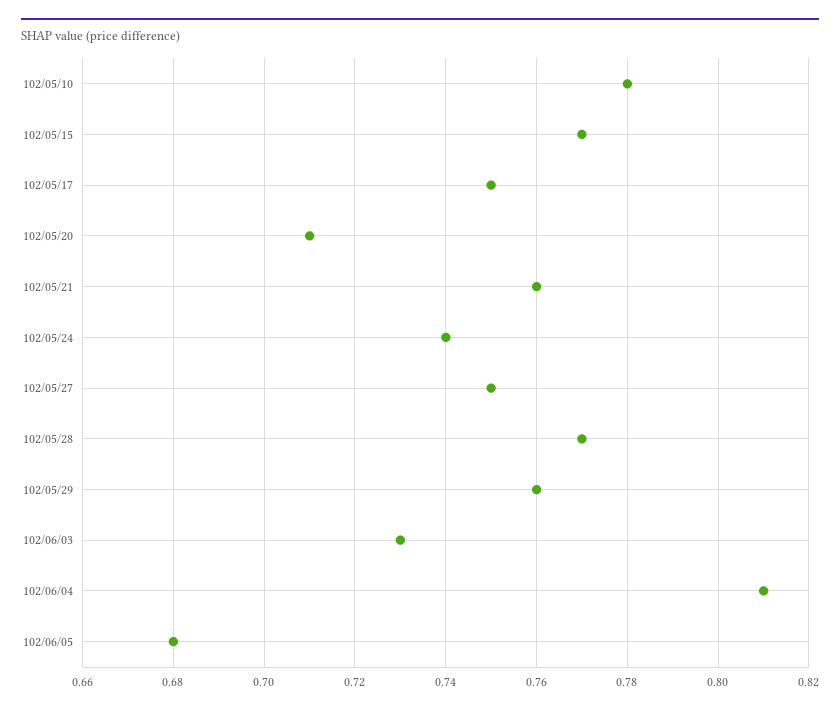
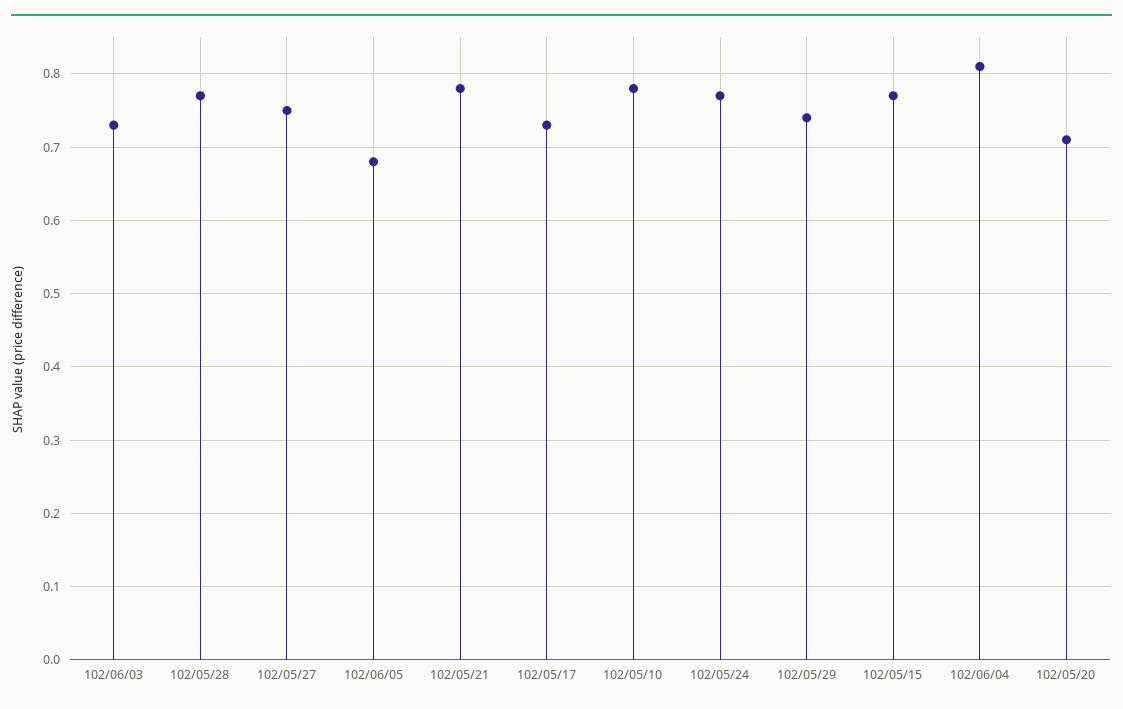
  {
    "102/05/10": 0.78,
    "102/05/15": 0.77,
-   "102/05/17": 0.75,
+   "102/05/17": 0.73,
    "102/05/20": 0.71,
-   "102/05/21": 0.76,
+   "102/05/21": 0.78,
-   "102/05/24": 0.74,
+   "102/05/24": 0.77,
    "102/05/27": 0.75,
    "102/05/28": 0.77,
-   "102/05/29": 0.76,
+   "102/05/29": 0.74,
    "102/06/03": 0.73,
    "102/06/04": 0.81,
    "102/06/05": 0.68
  }

